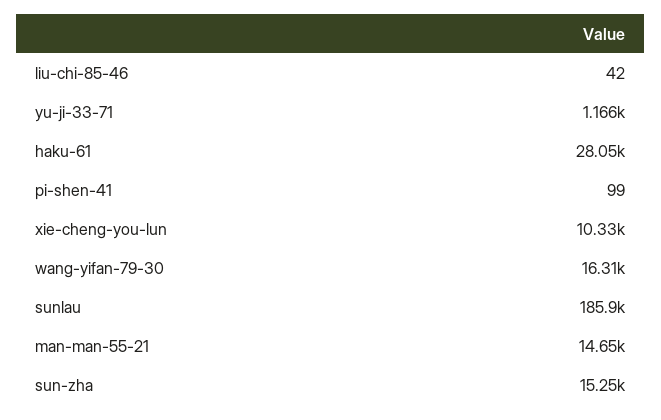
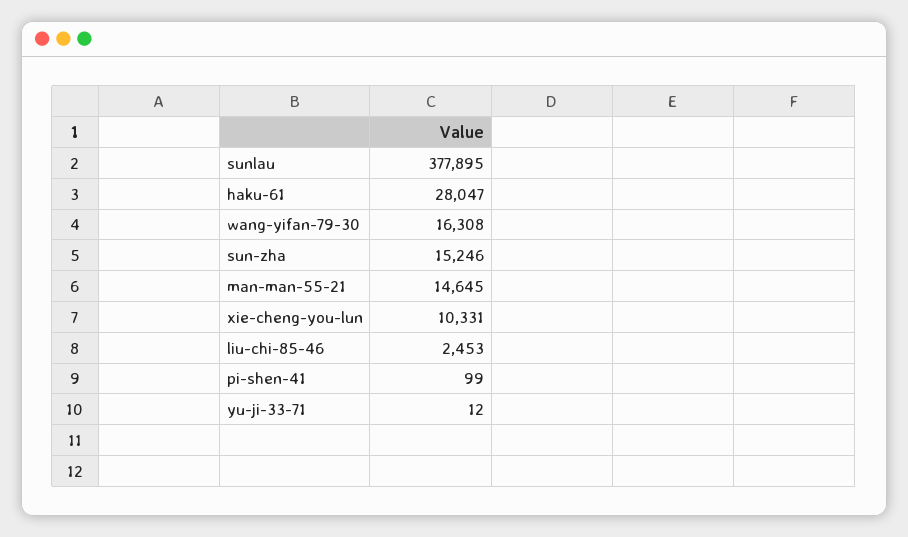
  {
-   "liu-chi-85-46": 42,
+   "liu-chi-85-46": 2453,
-   "yu-ji-33-71": 1166,
+   "yu-ji-33-71": 12,
    "haku-61": 28047,
    "pi-shen-41": 99,
    "xie-cheng-you-lun": 10331,
    "wang-yifan-79-30": 16308,
-   "sunlau": 185900,
+   "sunlau": 377895,
    "man-man-55-21": 14645,
    "sun-zha": 15246
  }

